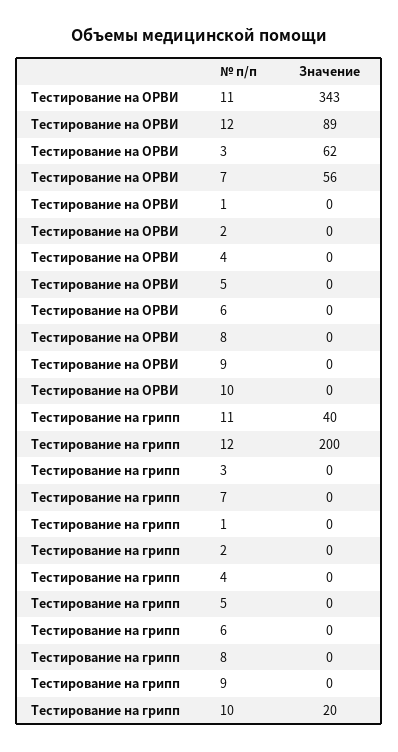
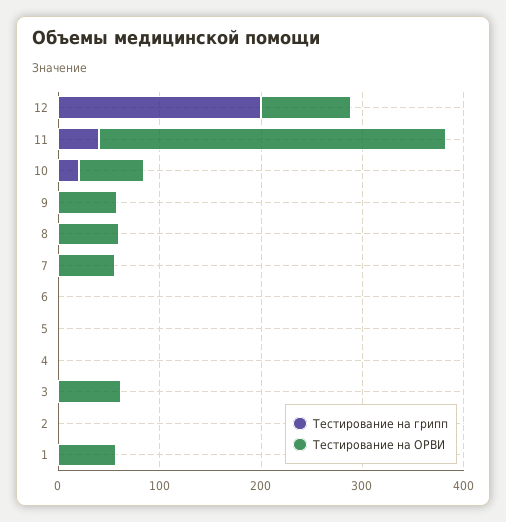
  {
    "Тестирование на ОРВИ": {
      "11": 343,
      "12": 89,
      "3": 62,
      "7": 56,
-     "1": 0,
+     "1": 60,
      "2": 0,
      "4": 0,
      "5": 0,
      "6": 0,
-     "8": 0,
+     "8": 60,
-     "9": 0,
+     "9": 60,
-     "10": 0
+     "10": 60
    },
    "Тестирование на грипп": {
      "11": 40,
      "12": 200,
      "3": 0,
      "7": 0,
      "1": 0,
      "2": 0,
      "4": 0,
      "5": 0,
      "6": 0,
      "8": 0,
      "9": 0,
      "10": 20
    }
  }

